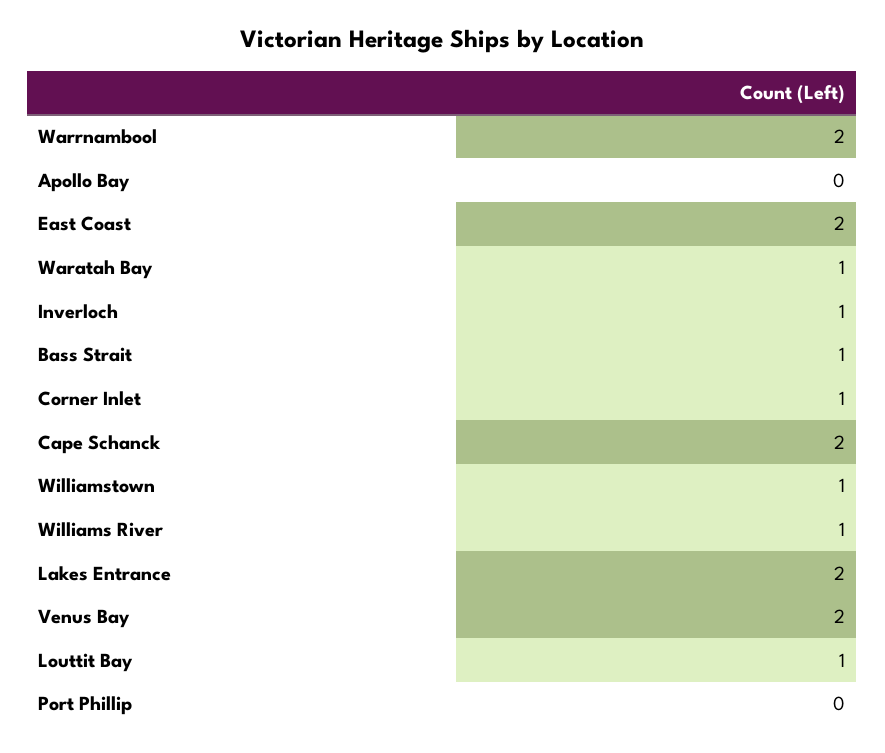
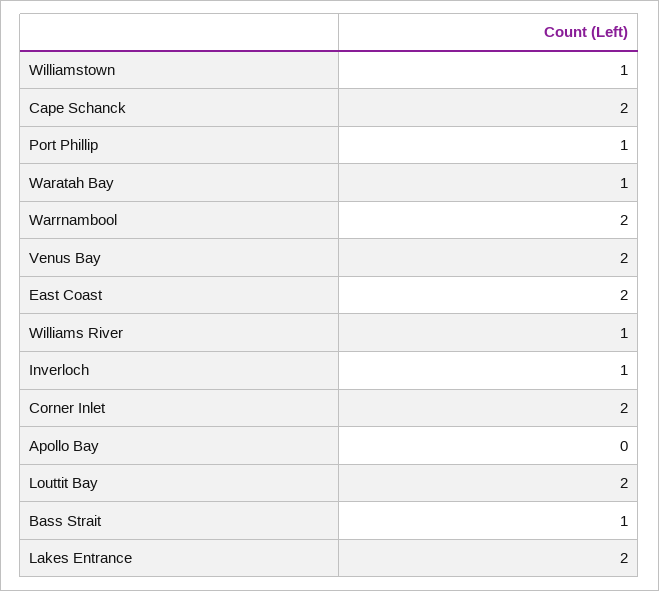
  {
    "Warrnambool": 2,
    "Apollo Bay": 0,
    "East Coast": 2,
    "Waratah Bay": 1,
    "Inverloch": 1,
    "Bass Strait": 1,
-   "Corner Inlet": 1,
+   "Corner Inlet": 2,
    "Cape Schanck": 2,
    "Williamstown": 1,
    "Williams River": 1,
    "Lakes Entrance": 2,
    "Venus Bay": 2,
-   "Louttit Bay": 1,
+   "Louttit Bay": 2,
-   "Port Phillip": 0
+   "Port Phillip": 1
  }

